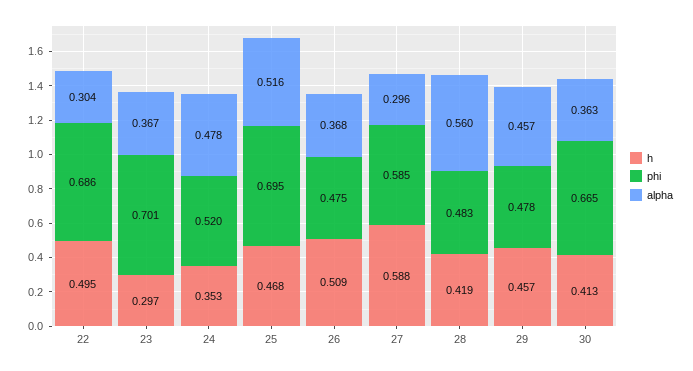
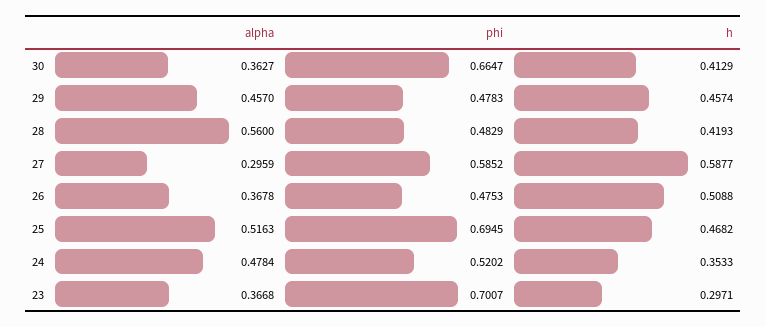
  {
    "h": {
-     "22": 0.495,
      "23": 0.2971,
      "24": 0.3533,
      "25": 0.4682,
      "26": 0.5088,
      "27": 0.5877,
      "28": 0.4193,
      "29": 0.4574,
      "30": 0.4129
    },
    "phi": {
-     "22": 0.686,
      "23": 0.7007,
      "24": 0.5202,
      "25": 0.6945,
      "26": 0.4753,
      "27": 0.5852,
      "28": 0.4829,
      "29": 0.4783,
      "30": 0.6647
    },
    "alpha": {
-     "22": 0.304,
      "23": 0.3668,
      "24": 0.4784,
      "25": 0.5163,
      "26": 0.3678,
      "27": 0.2959,
      "28": 0.56,
      "29": 0.457,
      "30": 0.3627
    }
  }

